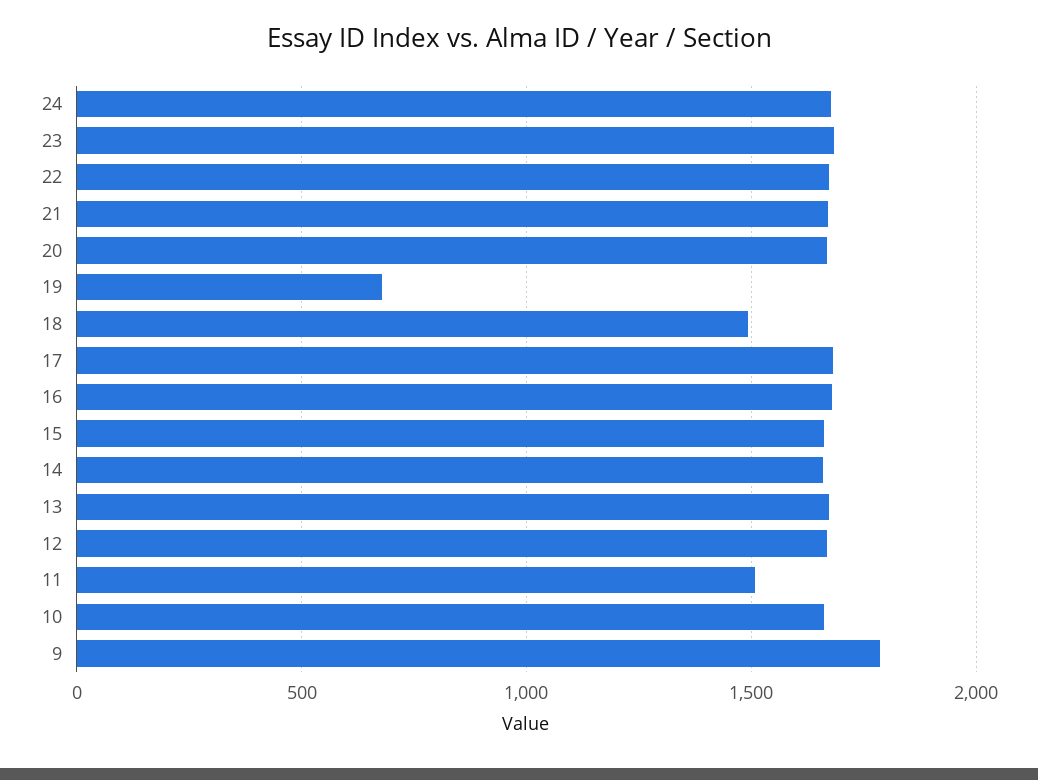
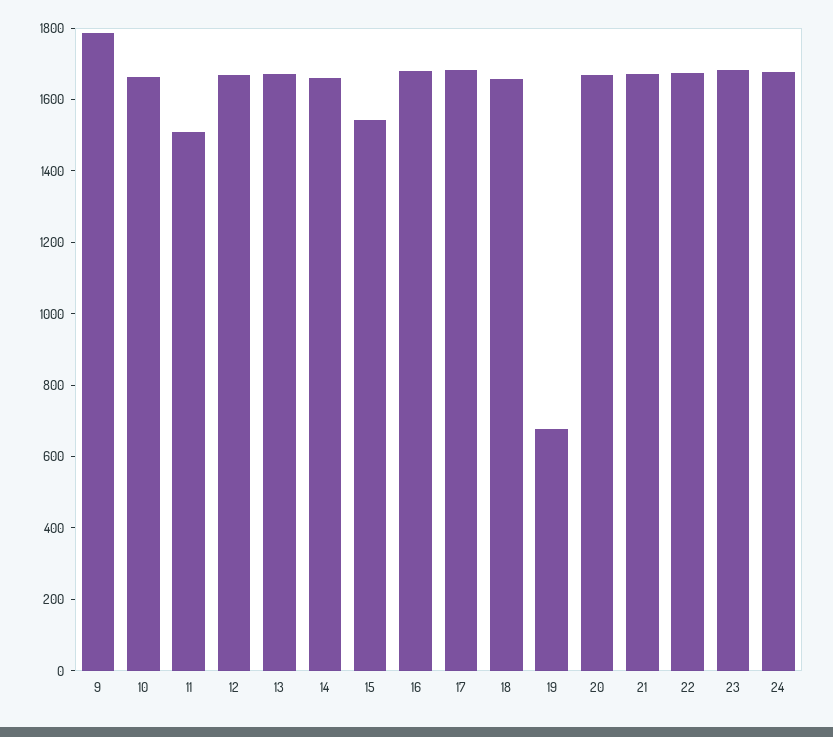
  {
    "24": 1700,
    "23": 1700,
    "22": 1650,
    "21": 1650,
    "20": 1650,
    "19": 700,
-   "18": 1500,
+   "18": 1650,
    "17": 1700,
    "16": 1700,
-   "15": 1650,
+   "15": 1550,
    "14": 1650,
    "13": 1650,
    "12": 1650,
    "11": 1500,
    "10": 1650,
    "9": 1800
  }

